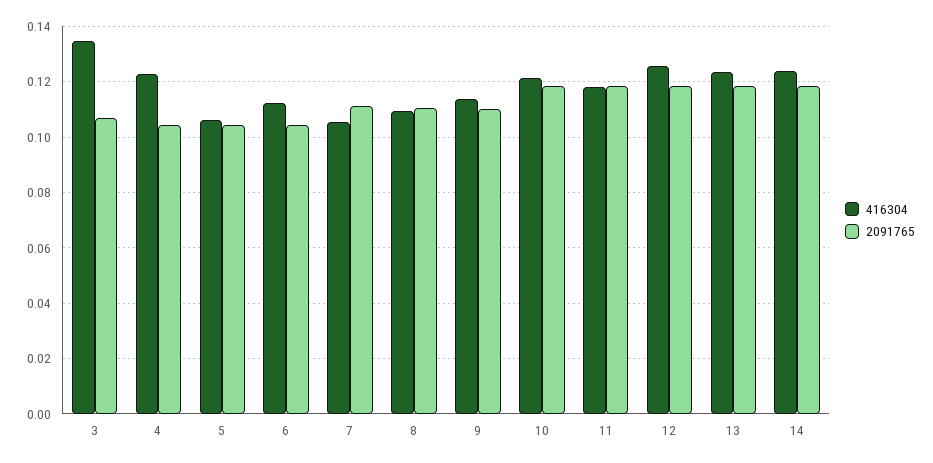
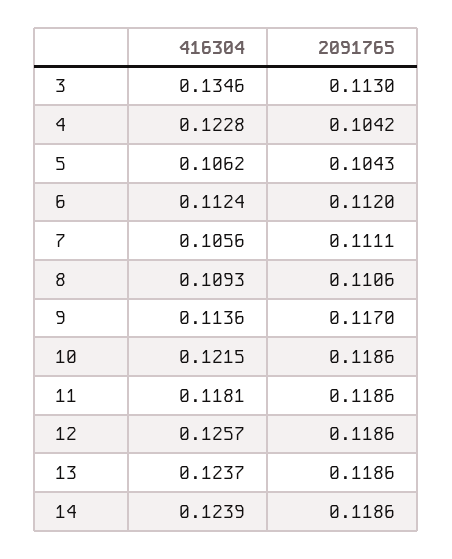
  {
    "416304": {
      "3": 0.1346,
      "4": 0.1228,
      "5": 0.1062,
      "6": 0.1124,
      "7": 0.1056,
      "8": 0.1093,
      "9": 0.1136,
      "10": 0.1215,
      "11": 0.1181,
      "12": 0.1257,
      "13": 0.1237,
      "14": 0.1239
    },
    "2091765": {
-     "3": 0.1075,
+     "3": 0.113,
      "4": 0.1042,
      "5": 0.1043,
-     "6": 0.105,
+     "6": 0.112,
      "7": 0.1111,
      "8": 0.1106,
-     "9": 0.11,
+     "9": 0.117,
      "10": 0.1186,
      "11": 0.1186,
      "12": 0.1186,
      "13": 0.1186,
      "14": 0.1186
    }
  }

